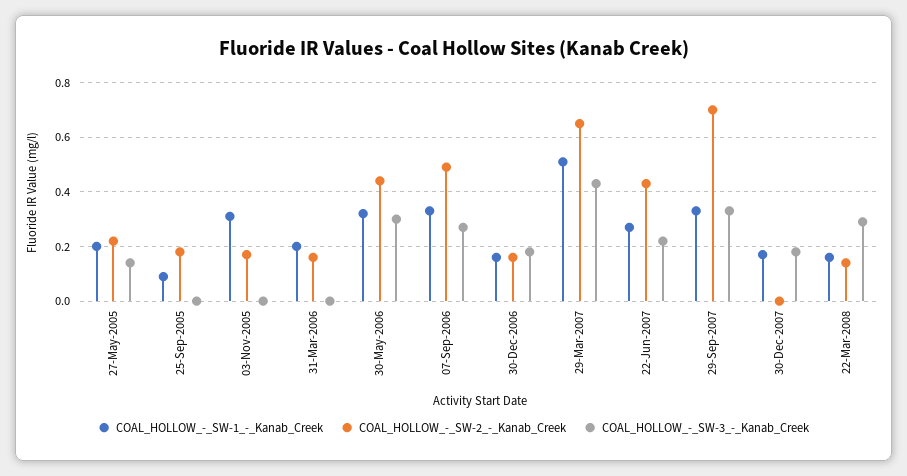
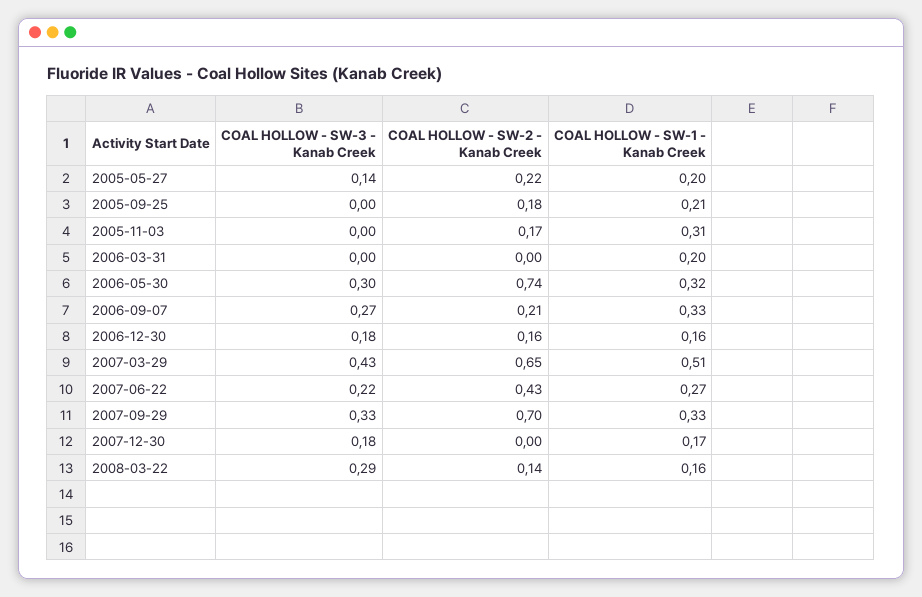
  {
    "COAL_HOLLOW_-_SW-1_-_Kanab_Creek": {
      "27-May-2005": 0.2,
-     "25-Sep-2005": 0.1,
+     "25-Sep-2005": 0.21,
      "03-Nov-2005": 0.31,
      "31-Mar-2006": 0.2,
      "30-May-2006": 0.32,
      "07-Sep-2006": 0.33,
      "30-Dec-2006": 0.16,
      "29-Mar-2007": 0.51,
      "22-Jun-2007": 0.27,
      "29-Sep-2007": 0.33,
      "30-Dec-2007": 0.17,
      "22-Mar-2008": 0.16
    },
    "COAL_HOLLOW_-_SW-2_-_Kanab_Creek": {
      "27-May-2005": 0.22,
      "25-Sep-2005": 0.18,
      "03-Nov-2005": 0.17,
-     "31-Mar-2006": 0.15,
+     "31-Mar-2006": 0,
-     "30-May-2006": 0.45,
+     "30-May-2006": 0.74,
-     "07-Sep-2006": 0.5,
+     "07-Sep-2006": 0.21,
      "30-Dec-2006": 0.16,
      "29-Mar-2007": 0.65,
      "22-Jun-2007": 0.43,
      "29-Sep-2007": 0.7,
      "30-Dec-2007": 0,
      "22-Mar-2008": 0.14
    },
    "COAL_HOLLOW_-_SW-3_-_Kanab_Creek": {
      "27-May-2005": 0.14,
      "25-Sep-2005": 0,
      "03-Nov-2005": 0,
      "31-Mar-2006": 0,
      "30-May-2006": 0.3,
      "07-Sep-2006": 0.27,
      "30-Dec-2006": 0.18,
      "29-Mar-2007": 0.43,
      "22-Jun-2007": 0.22,
      "29-Sep-2007": 0.33,
      "30-Dec-2007": 0.18,
      "22-Mar-2008": 0.29
    }
  }

